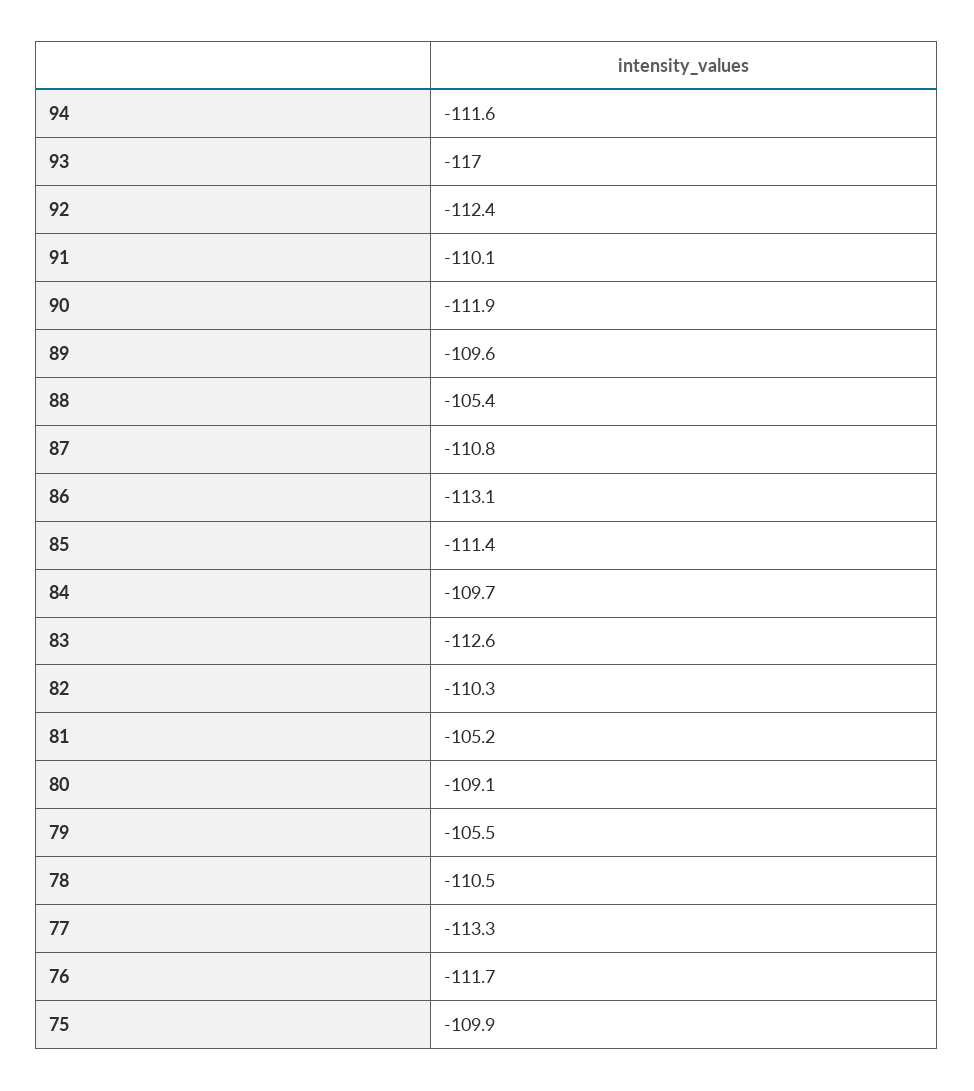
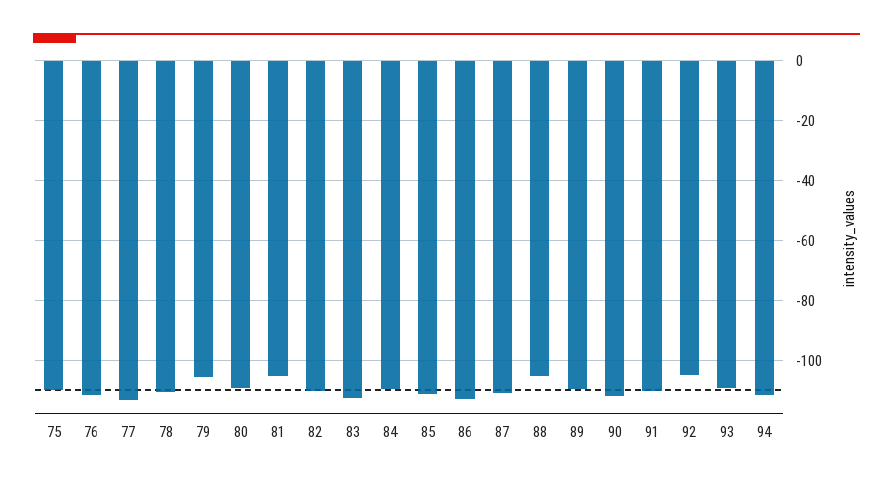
  {
    "94": -111.6,
-   "93": -117,
+   "93": -110,
-   "92": -112.4,
+   "92": -105,
    "91": -110.1,
    "90": -111.9,
    "89": -109.6,
    "88": -105.4,
    "87": -110.8,
    "86": -113.1,
    "85": -111.4,
    "84": -109.7,
    "83": -112.6,
    "82": -110.3,
    "81": -105.2,
    "80": -109.1,
    "79": -105.5,
    "78": -110.5,
    "77": -113.3,
    "76": -111.7,
    "75": -109.9
  }

